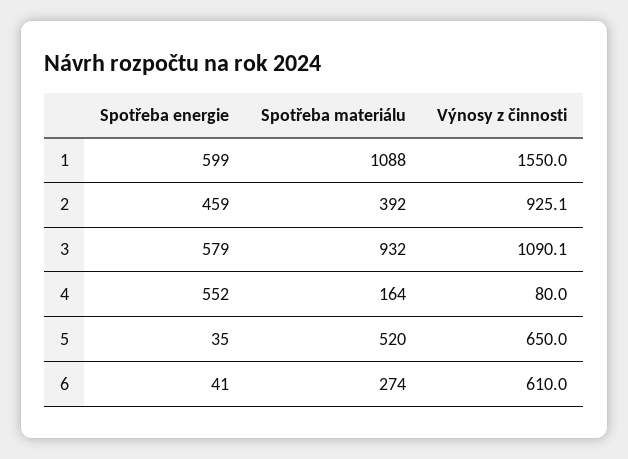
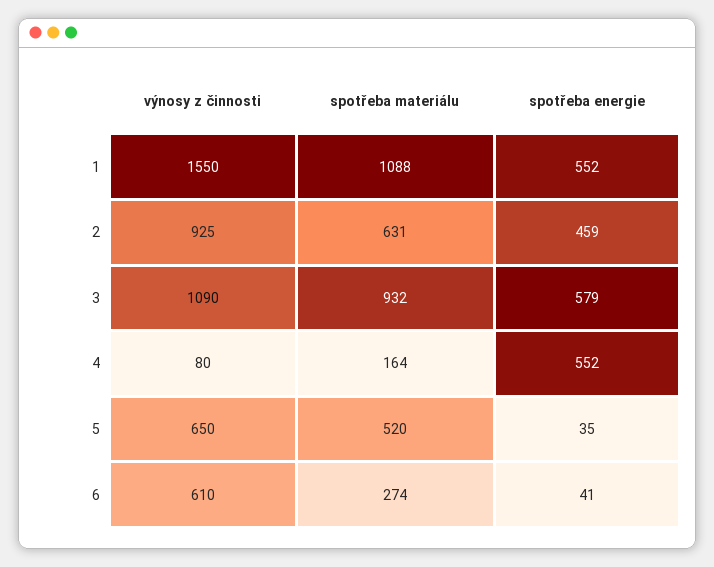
  {
    "Spotřeba energie": {
-     "1": 599,
+     "1": 552,
      "2": 459,
      "3": 579,
      "4": 552,
      "5": 35,
      "6": 41
    },
    "Spotřeba materiálu": {
      "1": 1088,
-     "2": 392,
+     "2": 631,
      "3": 932,
      "4": 164,
      "5": 520,
      "6": 274
    },
    "Výnosy z činnosti": {
      "1": 1550,
      "2": 925.1,
      "3": 1090.1,
      "4": 80,
      "5": 650,
      "6": 610
    }
  }

